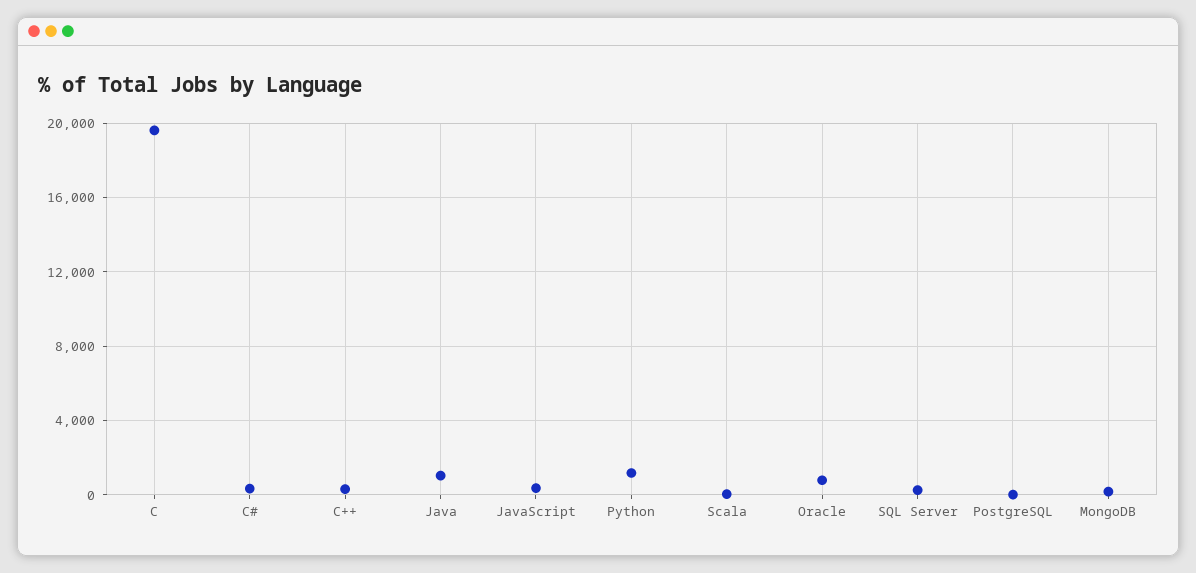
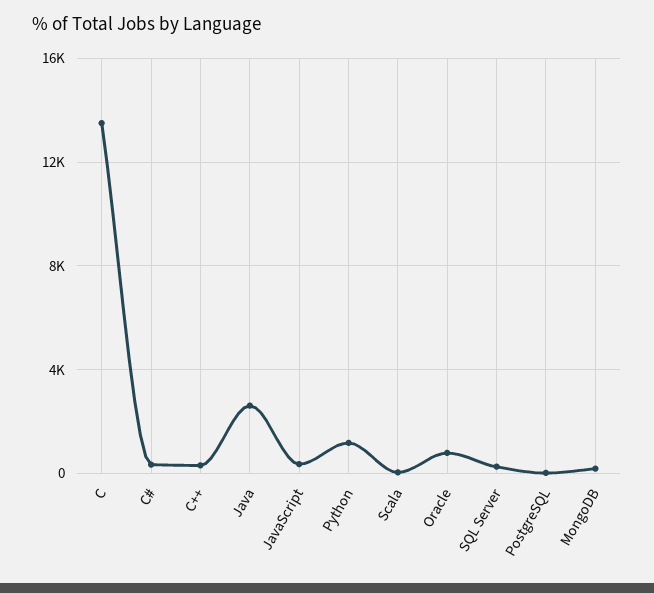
  {
-   "C": 19500,
+   "C": 13500,
    "C#": 500,
    "C++": 500,
-   "Java": 1000,
+   "Java": 2500,
    "JavaScript": 500,
    "Python": 1000,
    "Scala": 0,
    "Oracle": 1000,
    "SQL Server": 500,
    "PostgreSQL": 0,
    "MongoDB": 0
  }

